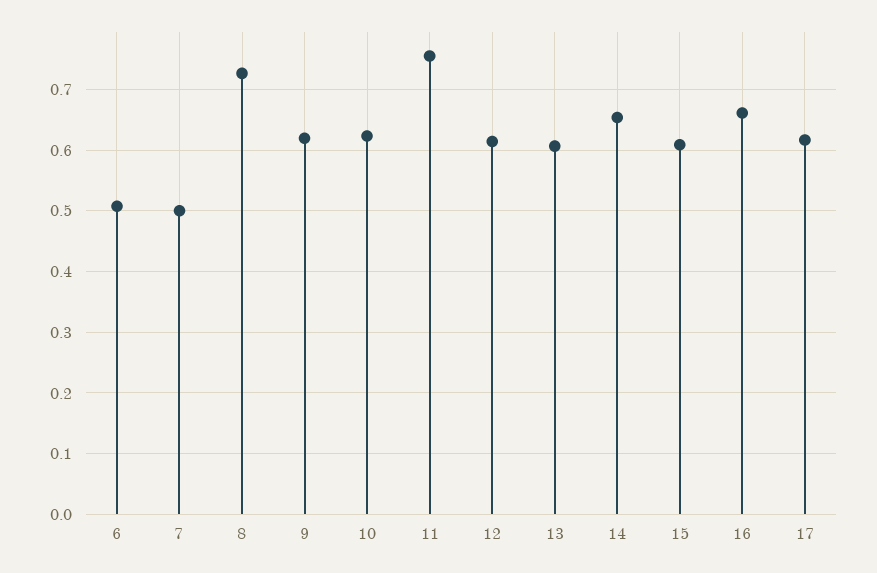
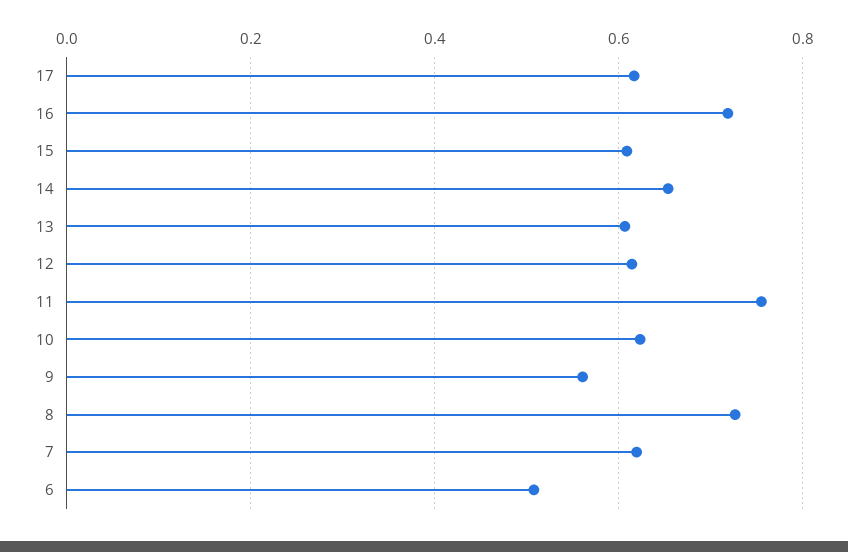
  {
    "6": 0.51,
-   "7": 0.5,
+   "7": 0.62,
    "8": 0.73,
-   "9": 0.62,
+   "9": 0.56,
    "10": 0.62,
    "11": 0.75,
    "12": 0.61,
    "13": 0.61,
    "14": 0.65,
    "15": 0.61,
-   "16": 0.66,
+   "16": 0.72,
    "17": 0.62
  }

